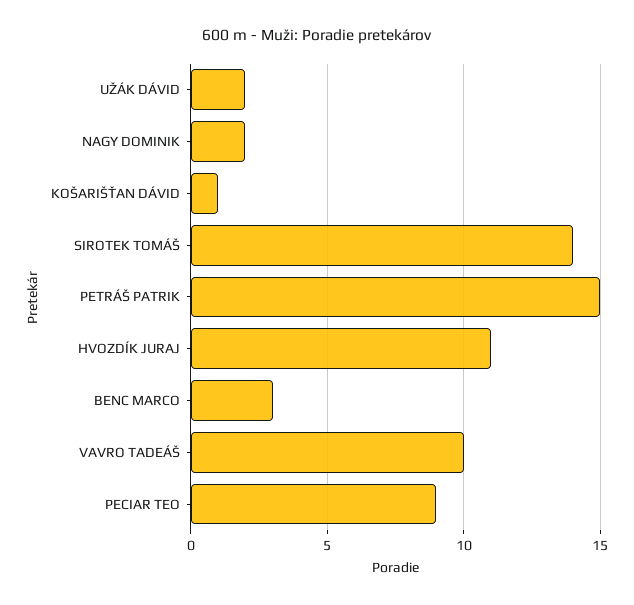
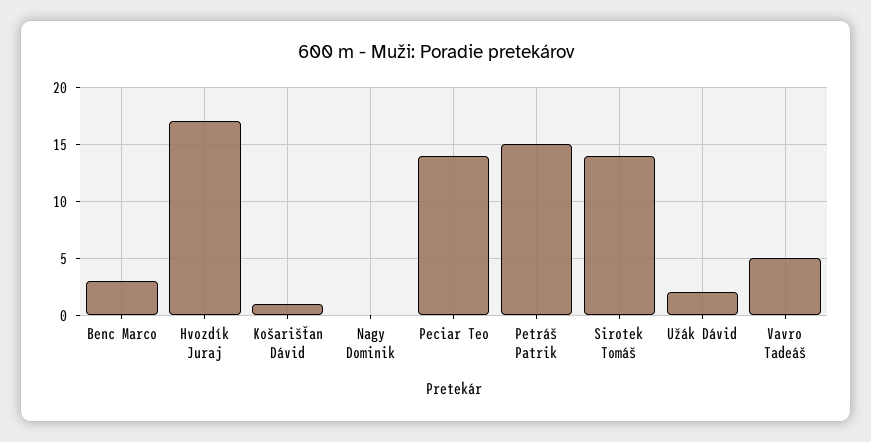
  {
    "UŽÁK DÁVID": 2,
-   "NAGY DOMINIK": 2,
+   "NAGY DOMINIK": 0,
    "KOŠARIŠŤAN DÁVID": 1,
    "SIROTEK TOMÁŠ": 14,
    "PETRÁŠ PATRIK": 15,
-   "HVOZDÍK JURAJ": 11,
+   "HVOZDÍK JURAJ": 17,
    "BENC MARCO": 3,
-   "VAVRO TADEÁŠ": 10,
+   "VAVRO TADEÁŠ": 5,
-   "PECIAR TEO": 9
+   "PECIAR TEO": 14
  }

